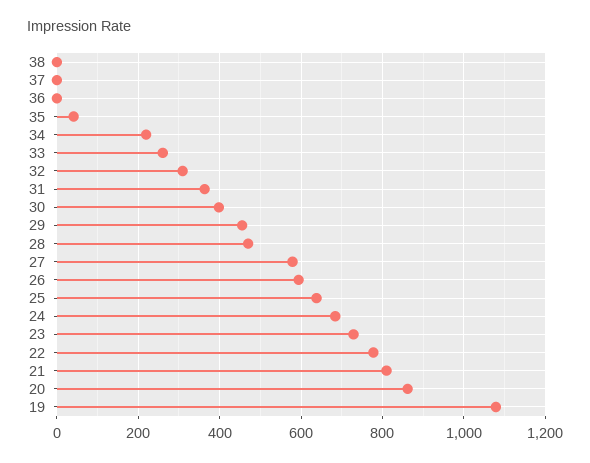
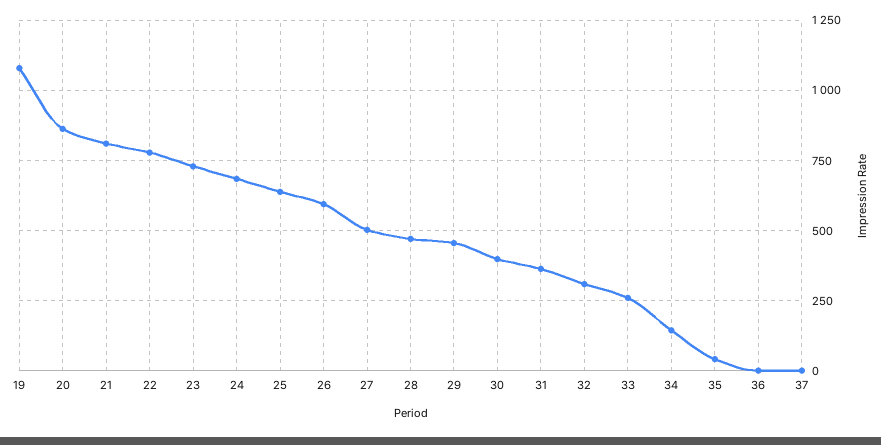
  {
-   "38": 0,
    "37": 0,
    "36": 0,
    "35": 40,
-   "34": 220,
+   "34": 150,
    "33": 260,
    "32": 300,
    "31": 360,
    "30": 400,
    "29": 460,
    "28": 480,
-   "27": 580,
+   "27": 500,
    "26": 600,
    "25": 640,
    "24": 680,
    "23": 720,
    "22": 780,
    "21": 820,
    "20": 860,
    "19": 1080
  }

